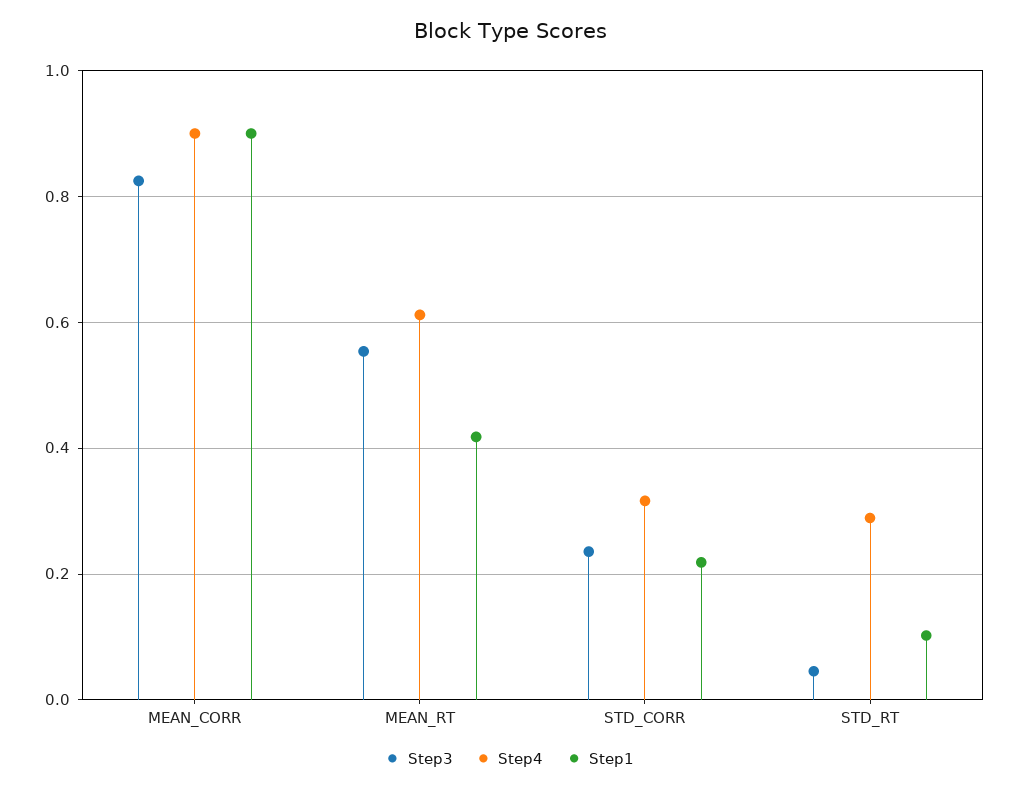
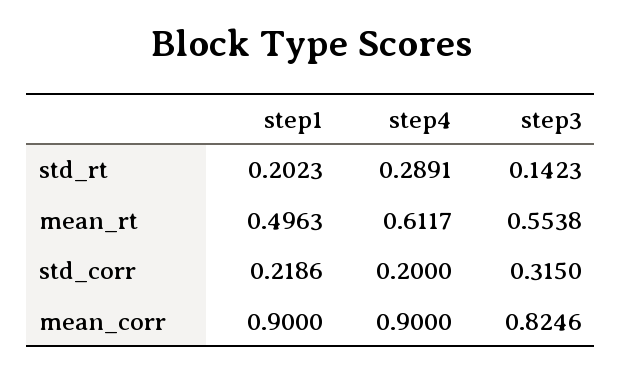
  {
    "Step3": {
      "MEAN_CORR": 0.8246,
      "MEAN_RT": 0.5538,
-     "STD_CORR": 0.24,
+     "STD_CORR": 0.315,
-     "STD_RT": 0.04
+     "STD_RT": 0.1423
    },
    "Step4": {
      "MEAN_CORR": 0.9,
      "MEAN_RT": 0.6117,
-     "STD_CORR": 0.32,
+     "STD_CORR": 0.2,
      "STD_RT": 0.2891
    },
    "Step1": {
      "MEAN_CORR": 0.9,
-     "MEAN_RT": 0.42,
+     "MEAN_RT": 0.4963,
      "STD_CORR": 0.2186,
-     "STD_RT": 0.1
+     "STD_RT": 0.2023
    }
  }

